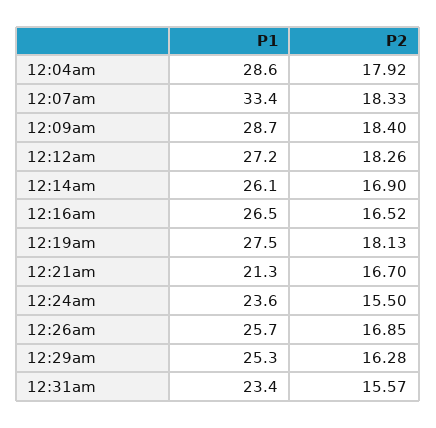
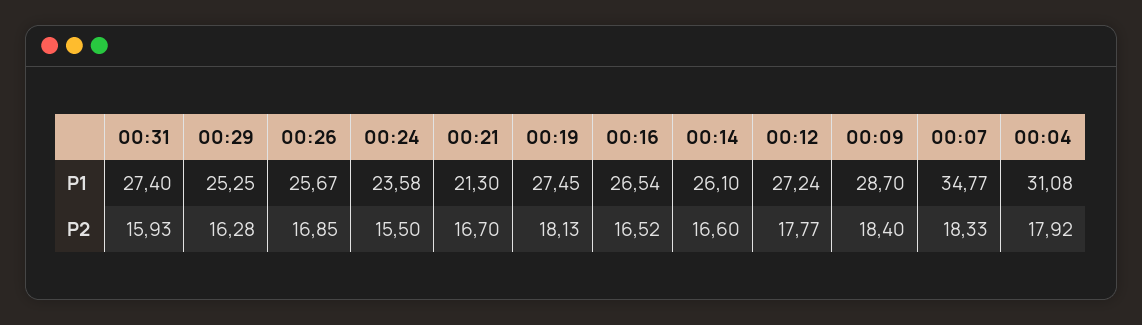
  {
    "P1": {
-     "12:04am": 28.6,
+     "12:04am": 31.08,
-     "12:07am": 33.4,
+     "12:07am": 34.77,
      "12:09am": 28.7,
      "12:12am": 27.24,
      "12:14am": 26.1,
      "12:16am": 26.54,
      "12:19am": 27.45,
      "12:21am": 21.3,
      "12:24am": 23.58,
      "12:26am": 25.67,
      "12:29am": 25.25,
-     "12:31am": 23.4
+     "12:31am": 27.4
    },
    "P2": {
      "12:04am": 17.92,
      "12:07am": 18.33,
      "12:09am": 18.4,
-     "12:12am": 18.26,
+     "12:12am": 17.77,
-     "12:14am": 16.9,
+     "12:14am": 16.6,
      "12:16am": 16.52,
      "12:19am": 18.13,
      "12:21am": 16.7,
      "12:24am": 15.5,
      "12:26am": 16.85,
      "12:29am": 16.28,
-     "12:31am": 15.57
+     "12:31am": 15.93
    }
  }

